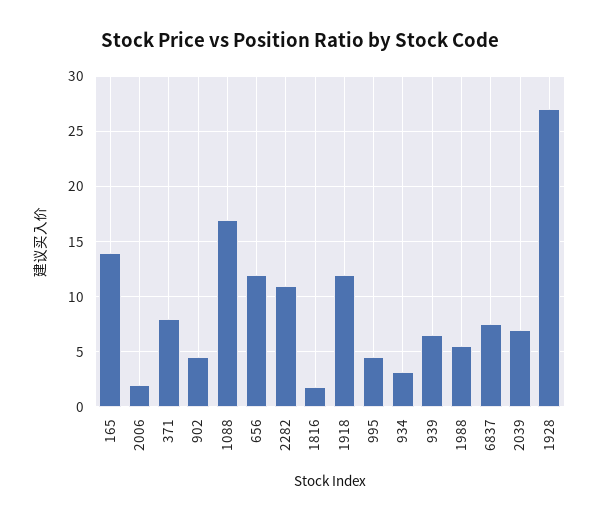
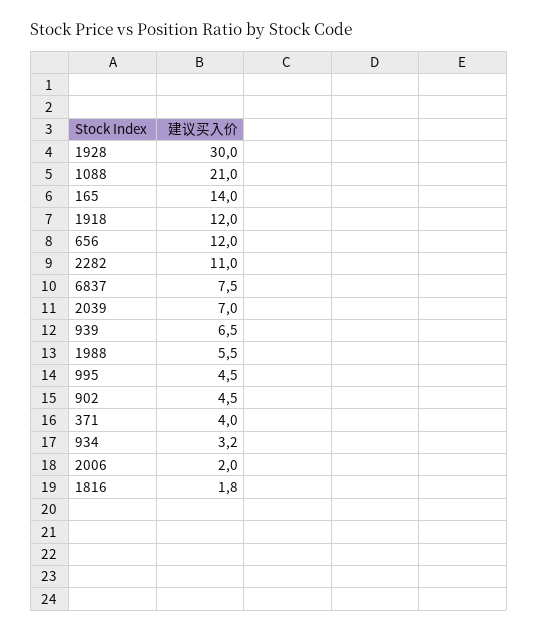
  {
    "165": 14,
    "2006": 2,
-   "371": 8,
+   "371": 4,
    "902": 4.5,
-   "1088": 17,
+   "1088": 21,
    "656": 12,
    "2282": 11,
    "1816": 1.8,
    "1918": 12,
    "995": 4.5,
    "934": 3.2,
    "939": 6.5,
    "1988": 5.5,
    "6837": 7.5,
    "2039": 7,
-   "1928": 27
+   "1928": 30
  }

